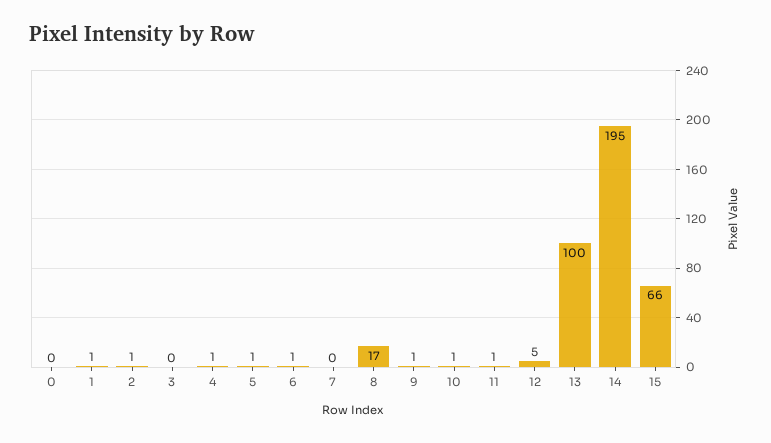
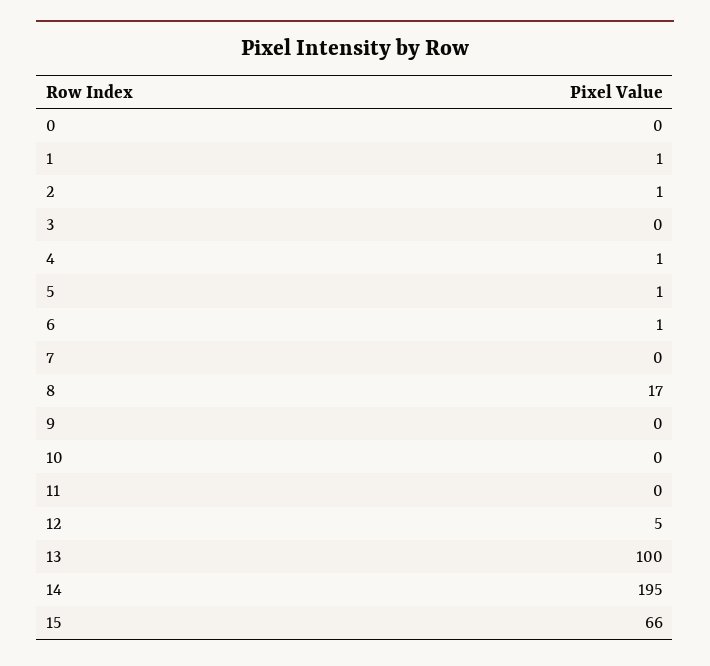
  {
    "0": 0,
    "1": 1,
    "2": 1,
    "3": 0,
    "4": 1,
    "5": 1,
    "6": 1,
    "7": 0,
    "8": 17,
-   "9": 1,
+   "9": 0,
-   "10": 1,
+   "10": 0,
-   "11": 1,
+   "11": 0,
    "12": 5,
    "13": 100,
    "14": 195,
    "15": 66
  }

